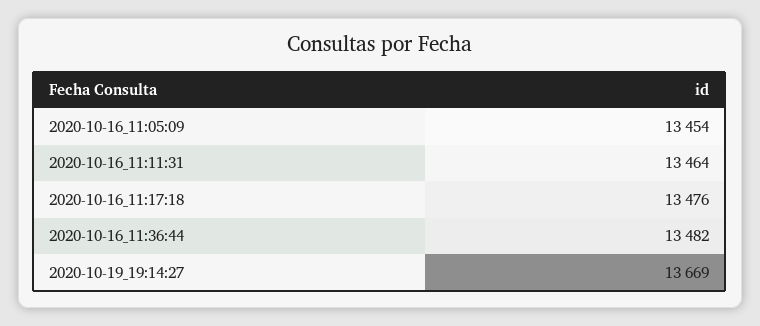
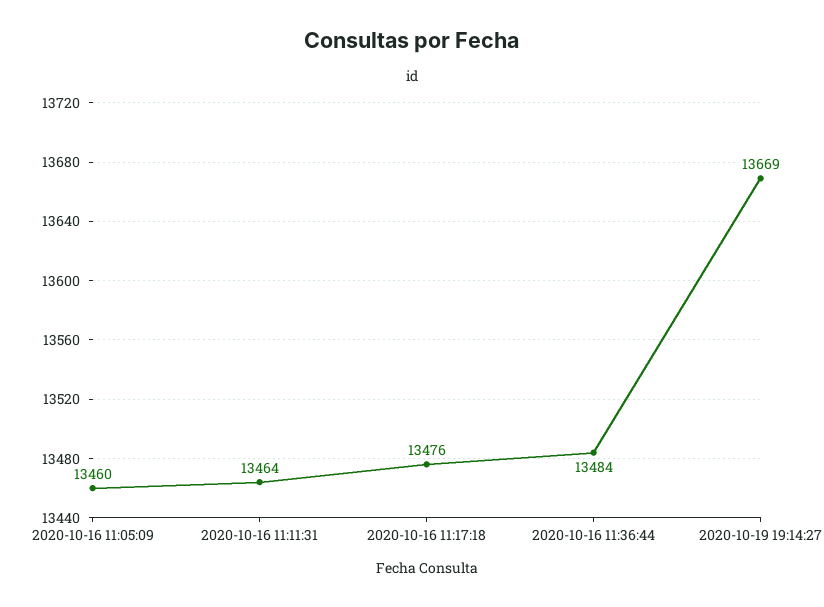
  {
-   "2020-10-16_11:05:09": 13454,
+   "2020-10-16_11:05:09": 13460,
    "2020-10-16_11:11:31": 13464,
    "2020-10-16_11:17:18": 13476,
-   "2020-10-16_11:36:44": 13482,
+   "2020-10-16_11:36:44": 13484,
    "2020-10-19_19:14:27": 13669
  }

